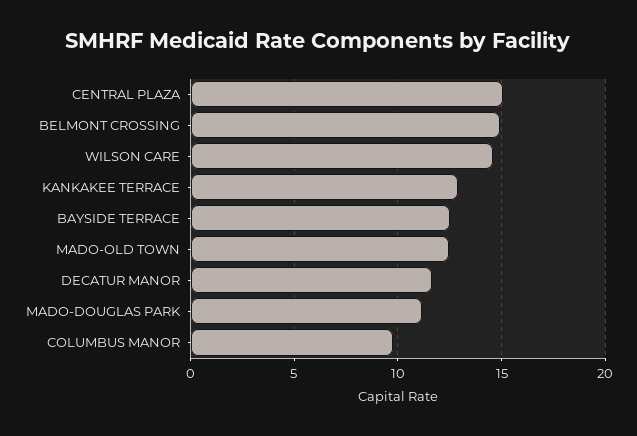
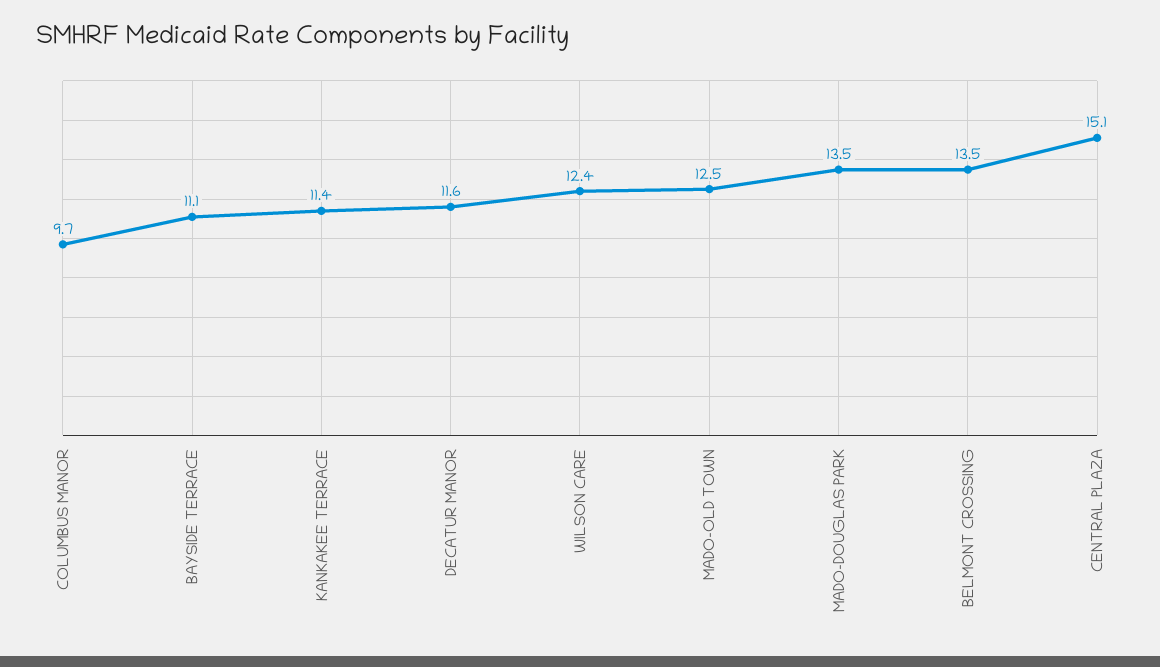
  {
    "CENTRAL PLAZA": 15.1,
-   "BELMONT CROSSING": 15,
+   "BELMONT CROSSING": 13.5,
-   "WILSON CARE": 14.5,
+   "WILSON CARE": 12.4,
-   "KANKAKEE TERRACE": 13,
+   "KANKAKEE TERRACE": 11.4,
-   "BAYSIDE TERRACE": 12.5,
+   "BAYSIDE TERRACE": 11.1,
    "MADO-OLD TOWN": 12.5,
    "DECATUR MANOR": 11.6,
-   "MADO-DOUGLAS PARK": 11,
+   "MADO-DOUGLAS PARK": 13.5,
    "COLUMBUS MANOR": 9.7
  }

